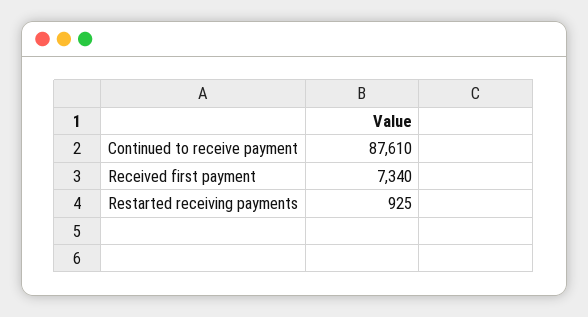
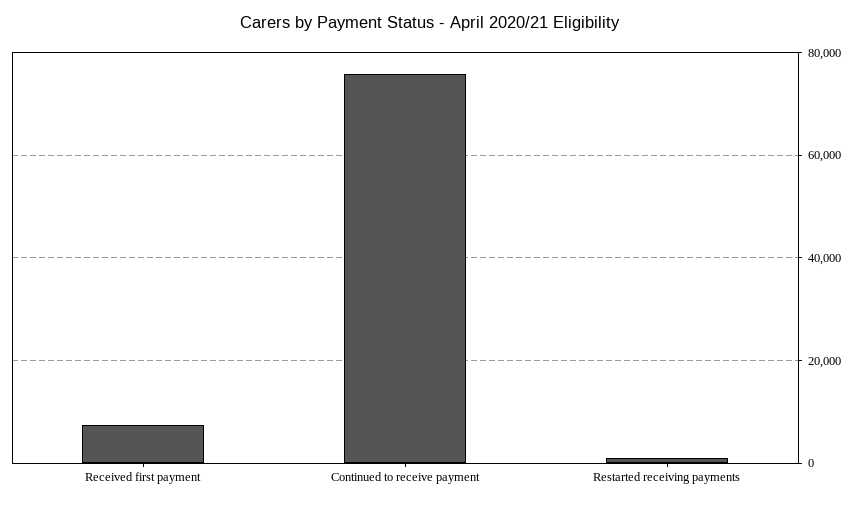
  {
-   "Continued to receive payment": 87610,
+   "Continued to receive payment": 76000,
    "Received first payment": 7340,
    "Restarted receiving payments": 925
  }

